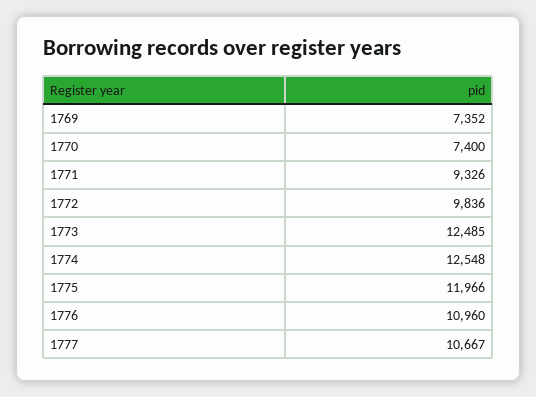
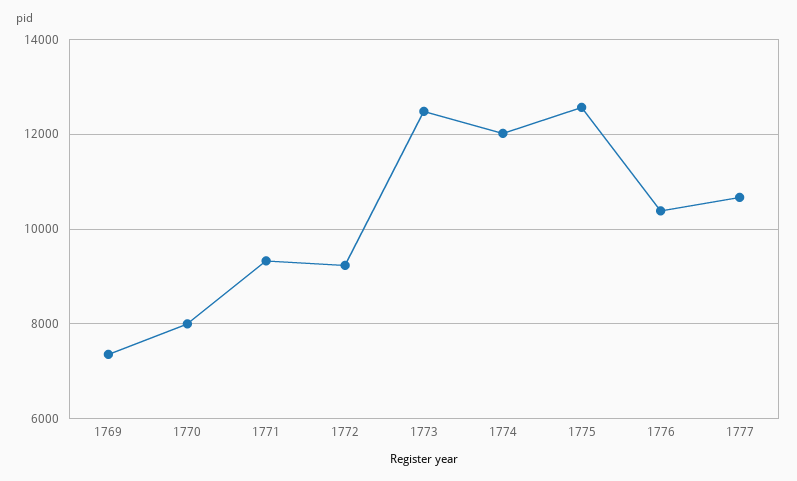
  {
    "1769": 7352,
-   "1770": 7400,
+   "1770": 8000,
    "1771": 9326,
-   "1772": 9836,
+   "1772": 9200,
    "1773": 12485,
-   "1774": 12548,
+   "1774": 12000,
-   "1775": 11966,
+   "1775": 12600,
-   "1776": 10960,
+   "1776": 10400,
    "1777": 10667
  }

